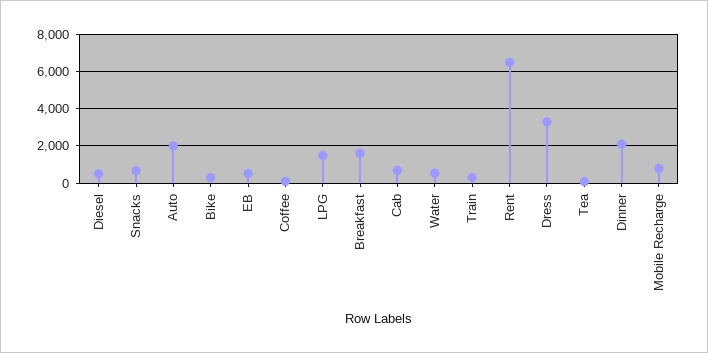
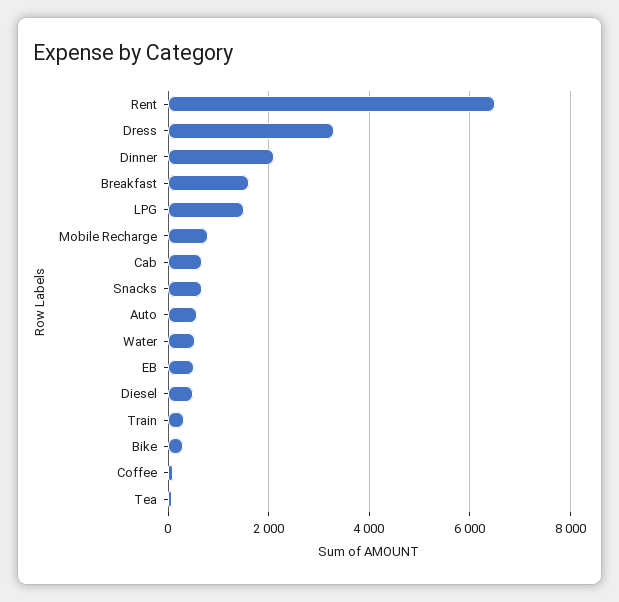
  {
    "Diesel": 600,
    "Snacks": 600,
-   "Auto": 2000,
+   "Auto": 600,
    "Bike": 400,
    "EB": 600,
    "Coffee": 200,
    "LPG": 1600,
    "Breakfast": 1600,
    "Cab": 600,
    "Water": 600,
    "Train": 400,
    "Rent": 6600,
    "Dress": 3400,
    "Tea": 0,
    "Dinner": 2000,
    "Mobile Recharge": 800
  }

